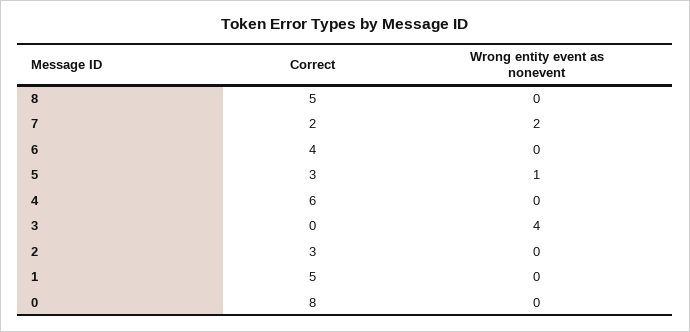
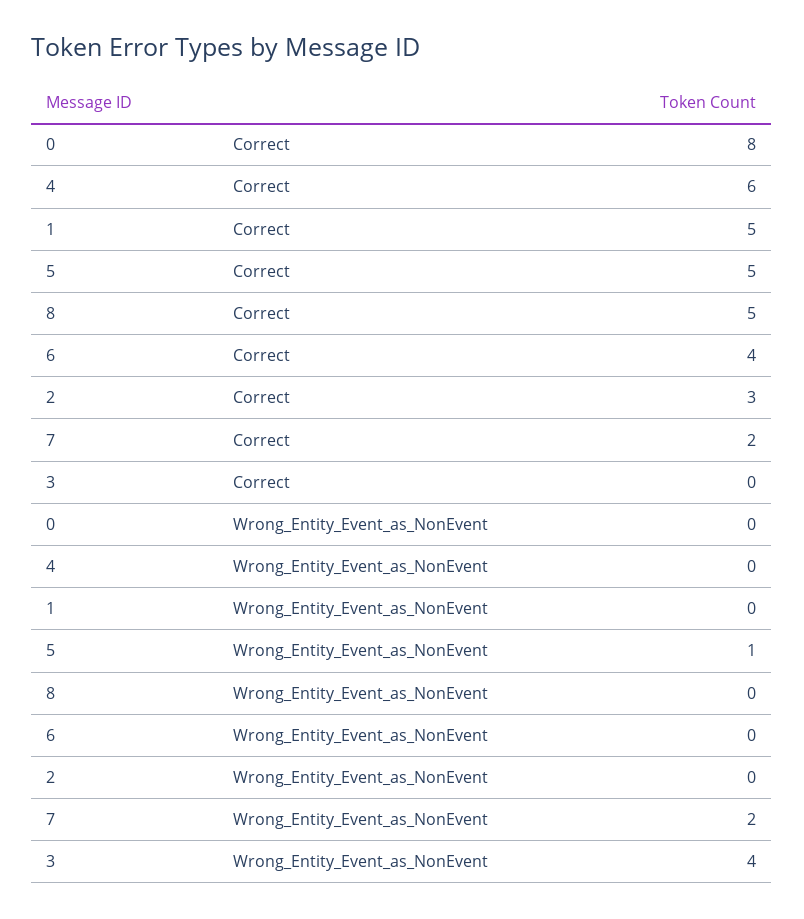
  {
    "Correct": {
      "8": 5,
      "7": 2,
      "6": 4,
-     "5": 3,
+     "5": 5,
      "4": 6,
      "3": 0,
      "2": 3,
      "1": 5,
      "0": 8
    },
    "Wrong entity event as nonevent": {
      "8": 0,
      "7": 2,
      "6": 0,
      "5": 1,
      "4": 0,
      "3": 4,
      "2": 0,
      "1": 0,
      "0": 0
    }
  }

